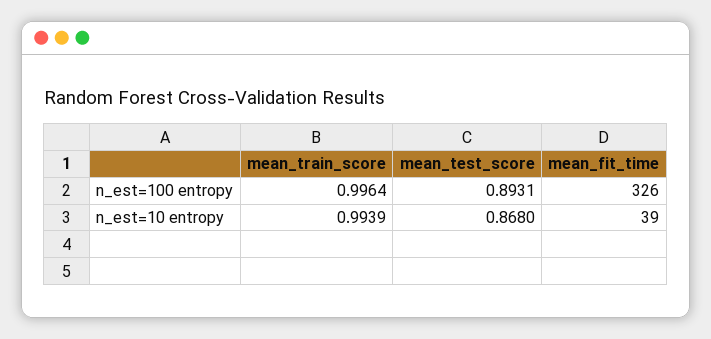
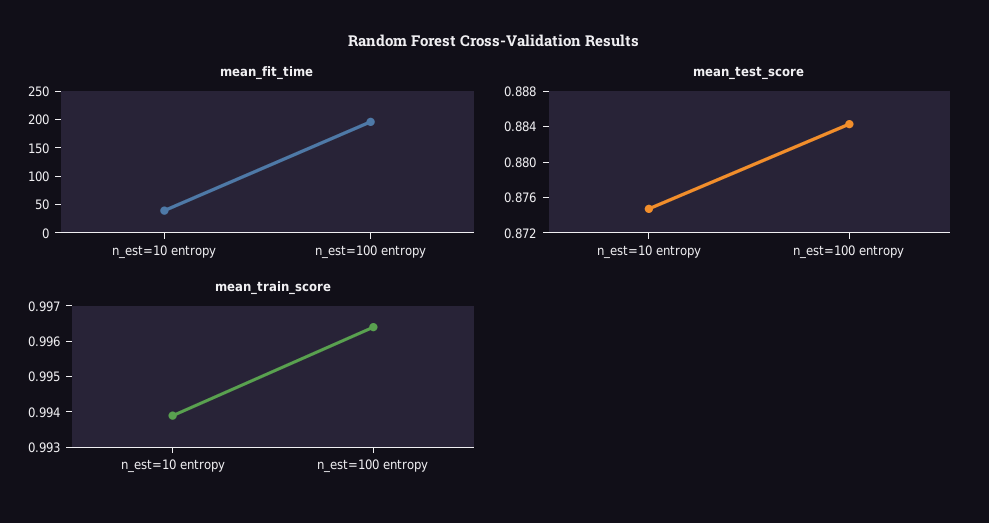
  {
    "mean_train_score": {
      "n_est=100 entropy": 0.9964,
      "n_est=10 entropy": 0.9939
    },
    "mean_test_score": {
-     "n_est=100 entropy": 0.8931,
+     "n_est=100 entropy": 0.884,
-     "n_est=10 entropy": 0.868
+     "n_est=10 entropy": 0.875
    },
    "mean_fit_time": {
-     "n_est=100 entropy": 326,
+     "n_est=100 entropy": 200,
      "n_est=10 entropy": 39
    }
  }

